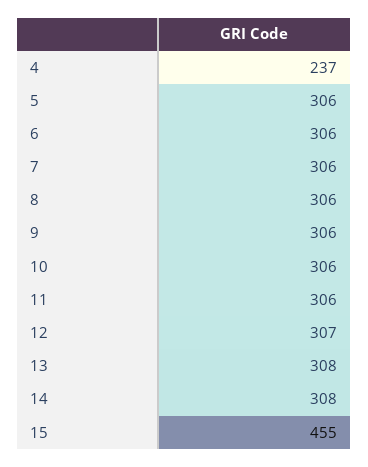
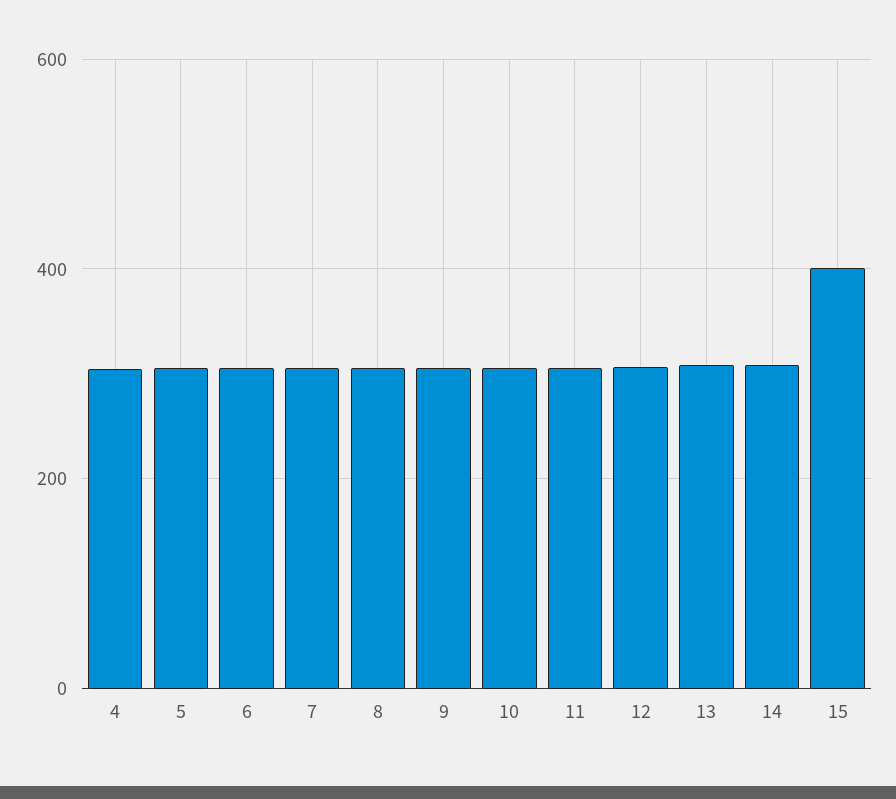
  {
-   "4": 237,
+   "4": 300,
    "5": 306,
    "6": 306,
    "7": 306,
    "8": 306,
    "9": 306,
    "10": 306,
    "11": 306,
    "12": 307,
    "13": 308,
    "14": 308,
-   "15": 455
+   "15": 400
  }

